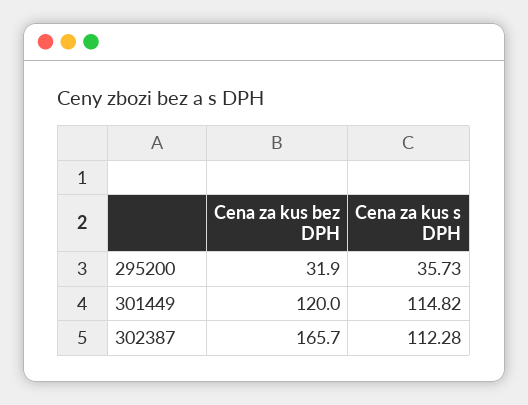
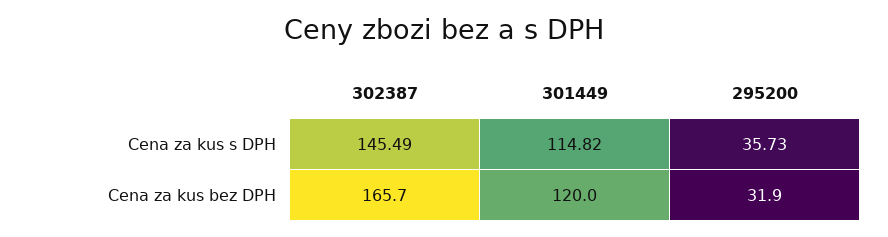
  {
    "Cena za kus bez DPH": {
      "295200": 31.9,
      "301449": 120,
      "302387": 165.7
    },
    "Cena za kus s DPH": {
      "295200": 35.73,
      "301449": 114.82,
-     "302387": 112.28
+     "302387": 145.49
    }
  }

